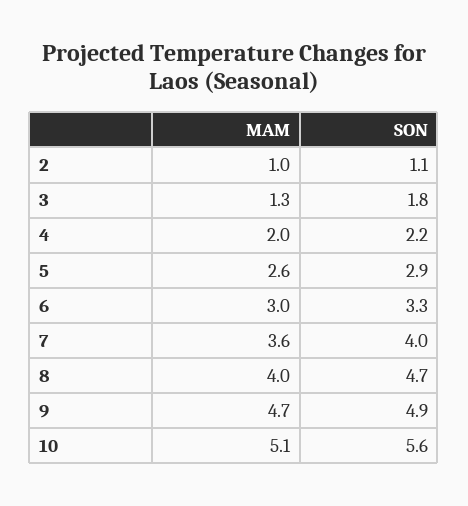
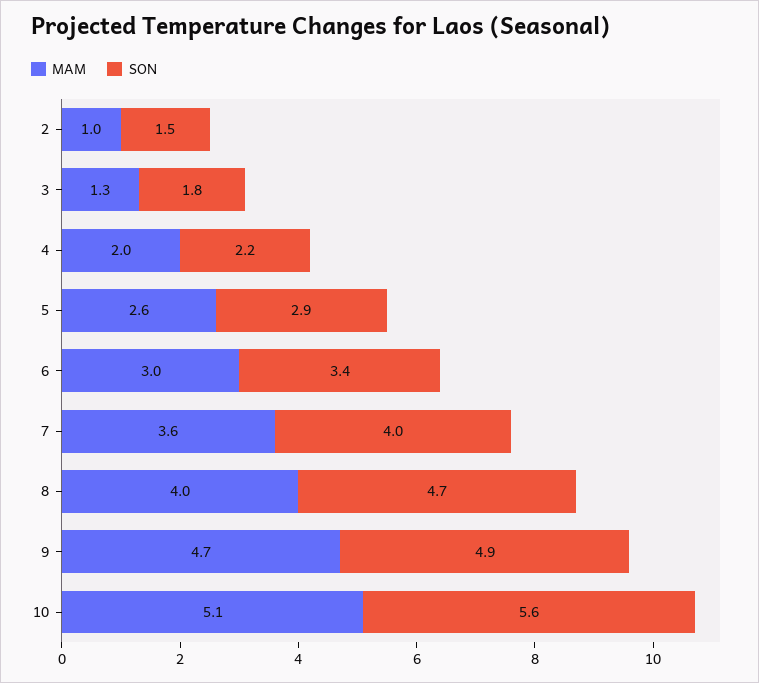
  {
    "MAM": {
      "2": 1,
      "3": 1.3,
      "4": 2,
      "5": 2.6,
      "6": 3,
      "7": 3.6,
      "8": 4,
      "9": 4.7,
      "10": 5.1
    },
    "SON": {
-     "2": 1.1,
+     "2": 1.5,
      "3": 1.8,
      "4": 2.2,
      "5": 2.9,
-     "6": 3.3,
+     "6": 3.4,
      "7": 4,
      "8": 4.7,
      "9": 4.9,
      "10": 5.6
    }
  }

